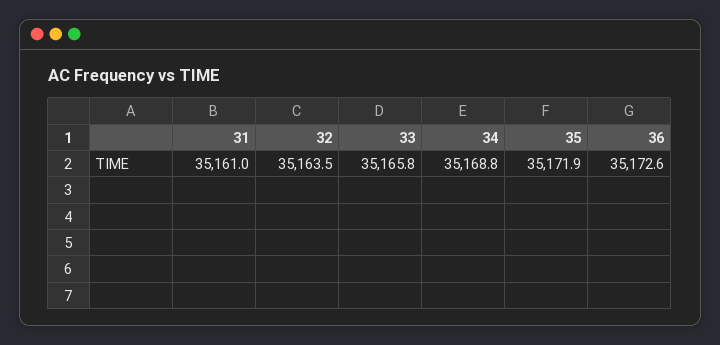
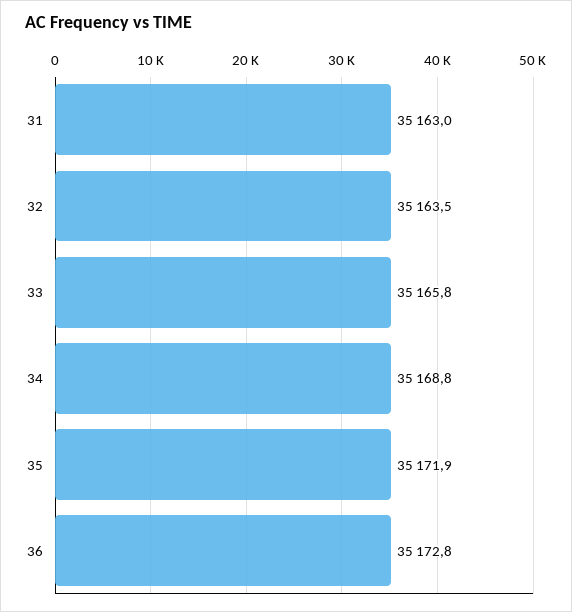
  {
-   "31": 35161,
+   "31": 35163,
    "32": 35163.5,
    "33": 35165.8,
    "34": 35168.8,
    "35": 35171.9,
-   "36": 35172.6
+   "36": 35172.8
  }

